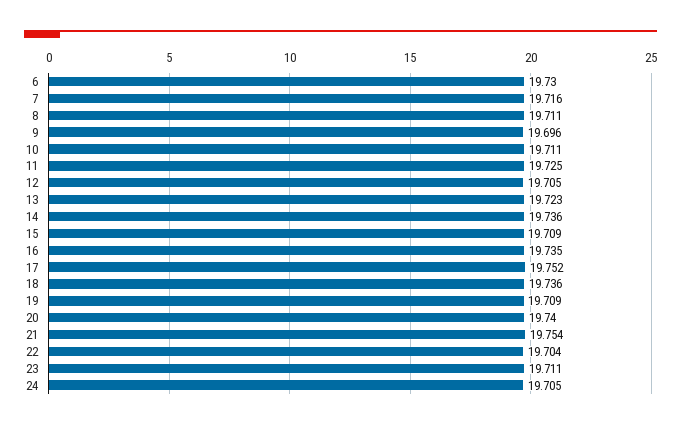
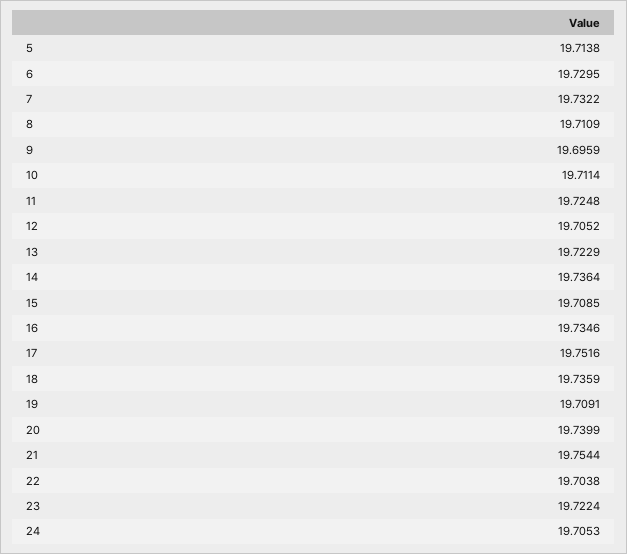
  {
    "6": 19.7295,
-   "7": 19.716,
+   "7": 19.7322,
    "8": 19.7109,
    "9": 19.6959,
    "10": 19.7114,
    "11": 19.7248,
    "12": 19.7052,
    "13": 19.7229,
    "14": 19.7364,
    "15": 19.7085,
    "16": 19.7346,
    "17": 19.7516,
    "18": 19.7359,
    "19": 19.7091,
    "20": 19.7399,
    "21": 19.7544,
    "22": 19.7038,
-   "23": 19.711,
+   "23": 19.7224,
-   "24": 19.7053
+   "24": 19.7053,
+   "5": 19.7138
  }

